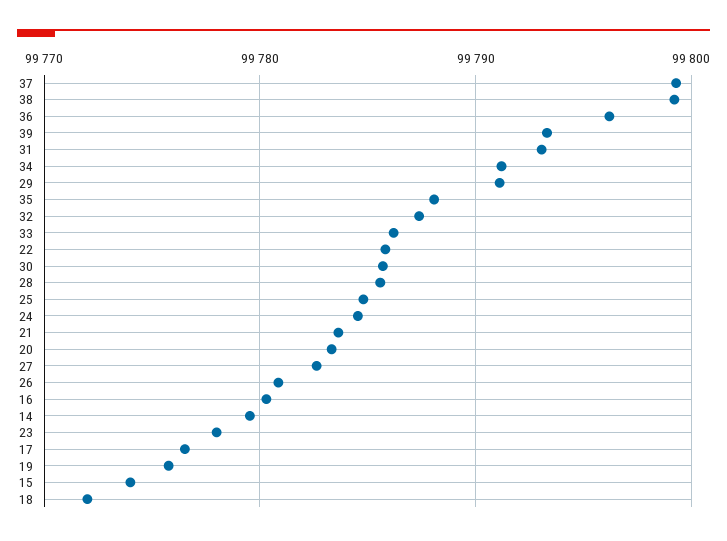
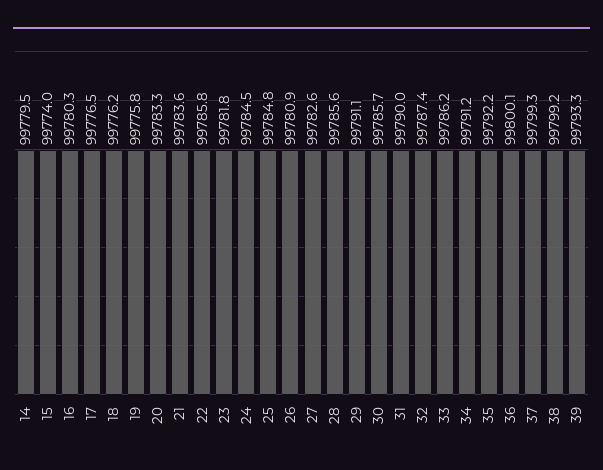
  {
    "37": 99799.3,
    "38": 99799.2,
-   "36": 99796,
+   "36": 99800.1,
    "39": 99793.3,
-   "31": 99793,
+   "31": 99790,
    "34": 99791.2,
    "29": 99791.1,
-   "35": 99788,
+   "35": 99792.2,
    "32": 99787.4,
    "33": 99786.2,
    "22": 99785.8,
    "30": 99785.7,
    "28": 99785.6,
    "25": 99784.8,
    "24": 99784.5,
    "21": 99783.6,
    "20": 99783.3,
    "27": 99782.6,
    "26": 99780.9,
    "16": 99780.3,
    "14": 99779.5,
-   "23": 99778,
+   "23": 99781.8,
    "17": 99776.5,
    "19": 99775.8,
    "15": 99774,
-   "18": 99772
+   "18": 99776.2
  }

